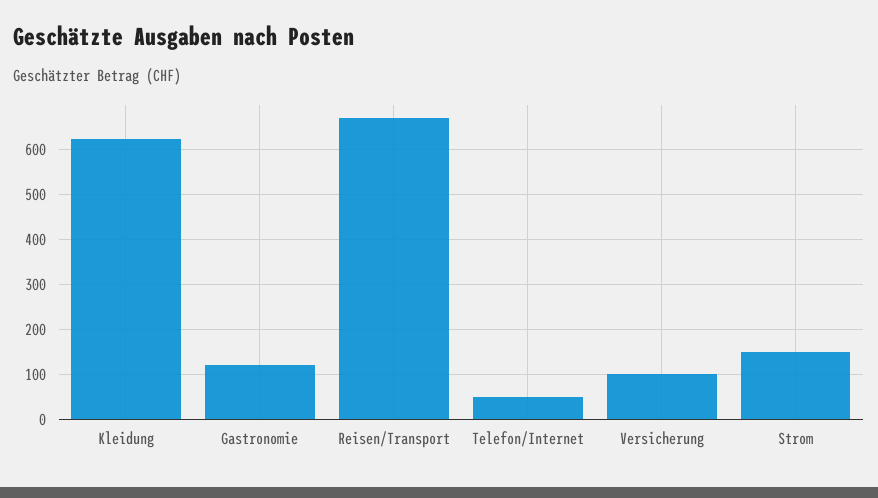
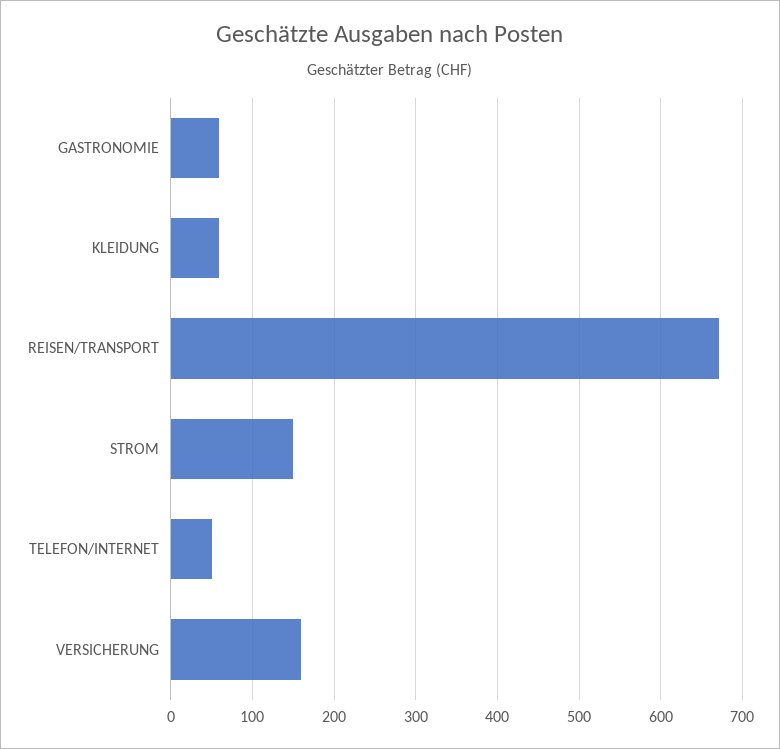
  {
-   "Kleidung": 620,
+   "Kleidung": 60,
-   "Gastronomie": 120,
+   "Gastronomie": 60,
    "Reisen/Transport": 670,
    "Telefon/Internet": 50,
-   "Versicherung": 100,
+   "Versicherung": 160,
    "Strom": 150
  }

